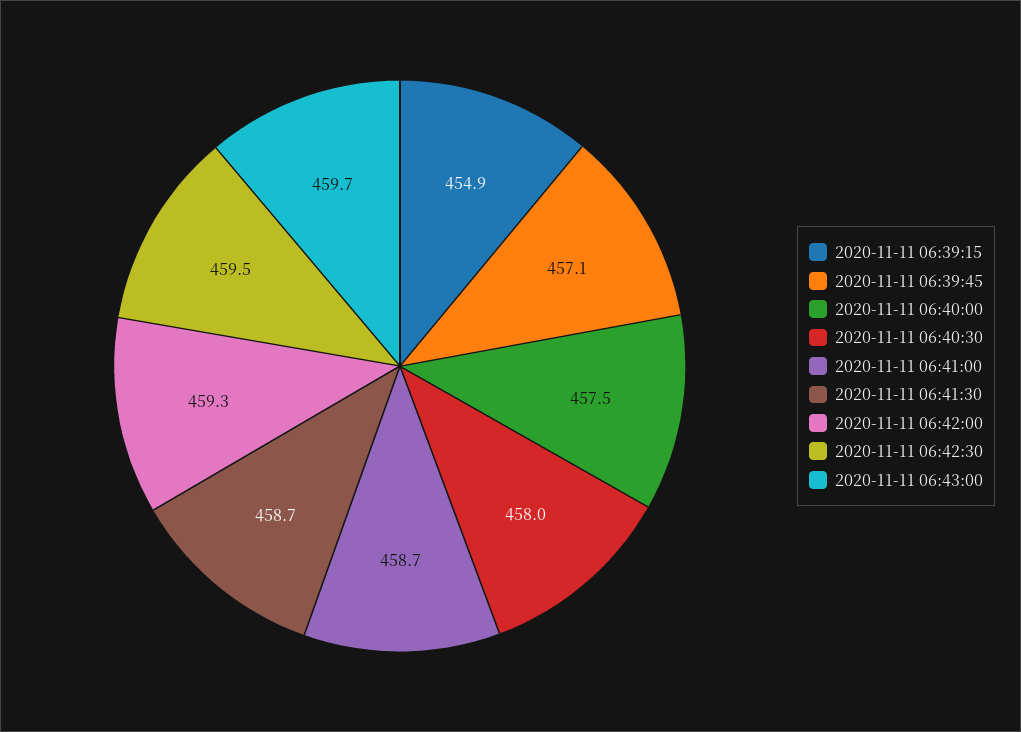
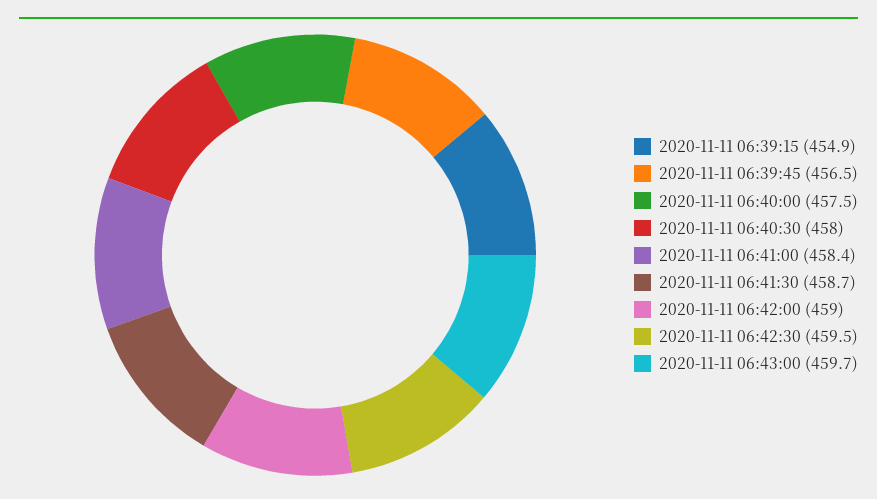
  {
    "2020-11-11 06:39:15": 454.9,
-   "2020-11-11 06:39:45": 457.1,
+   "2020-11-11 06:39:45": 456.5,
    "2020-11-11 06:40:00": 457.5,
    "2020-11-11 06:40:30": 458,
-   "2020-11-11 06:41:00": 458.7,
+   "2020-11-11 06:41:00": 458.4,
    "2020-11-11 06:41:30": 458.7,
-   "2020-11-11 06:42:00": 459.3,
+   "2020-11-11 06:42:00": 459,
    "2020-11-11 06:42:30": 459.5,
    "2020-11-11 06:43:00": 459.7
  }

